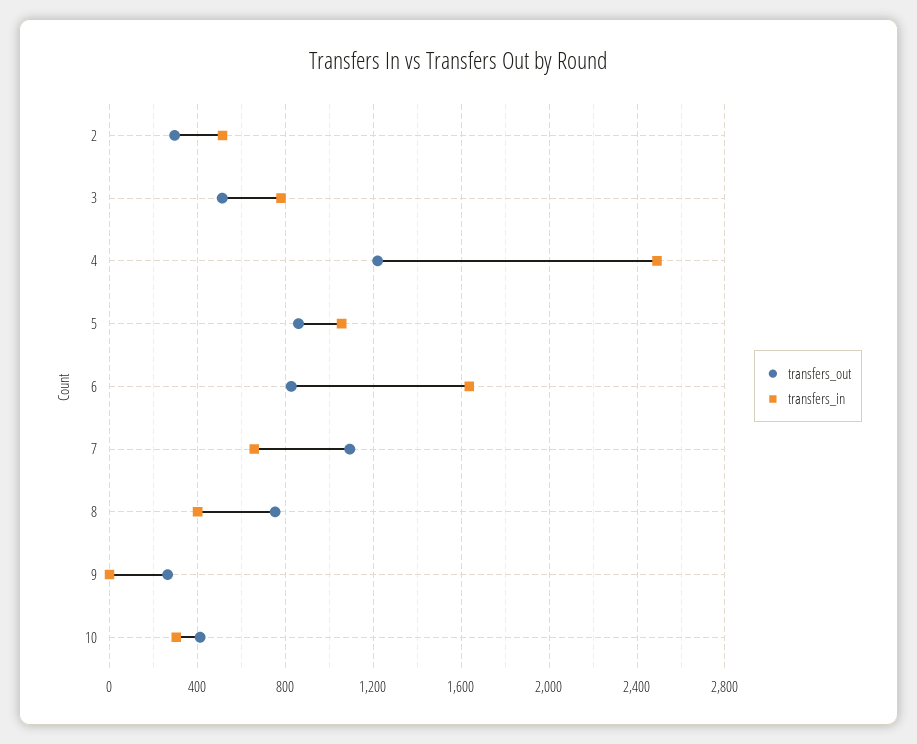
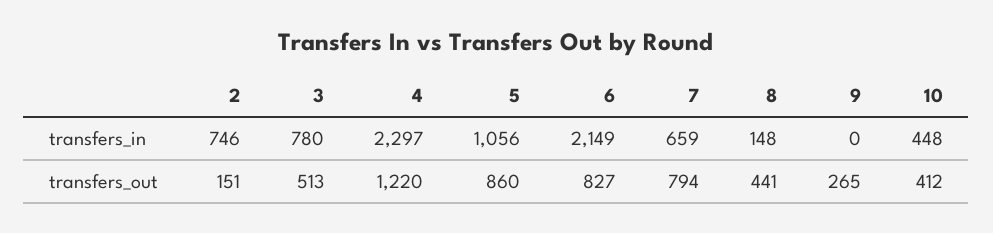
  {
    "transfers_out": {
-     "2": 300,
+     "2": 151,
      "3": 513,
      "4": 1220,
      "5": 860,
      "6": 827,
-     "7": 1100,
+     "7": 794,
-     "8": 750,
+     "8": 441,
      "9": 265,
      "10": 412
    },
    "transfers_in": {
-     "2": 500,
+     "2": 746,
      "3": 780,
-     "4": 2500,
+     "4": 2297,
      "5": 1056,
-     "6": 1650,
+     "6": 2149,
      "7": 659,
-     "8": 400,
+     "8": 148,
      "9": 0,
-     "10": 300
+     "10": 448
    }
  }

